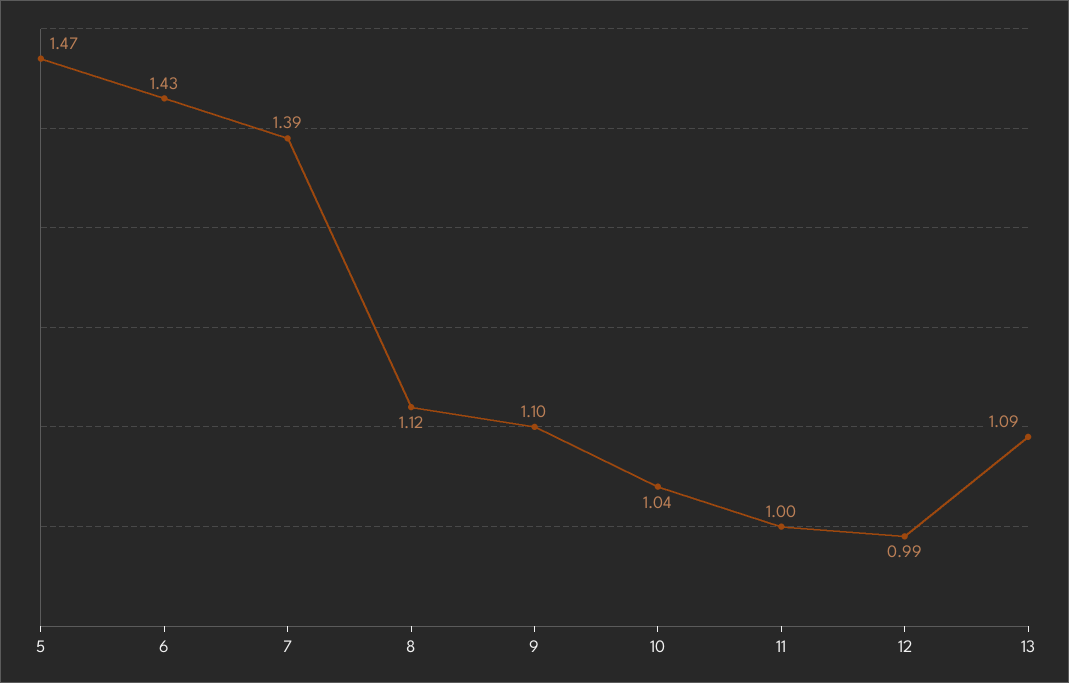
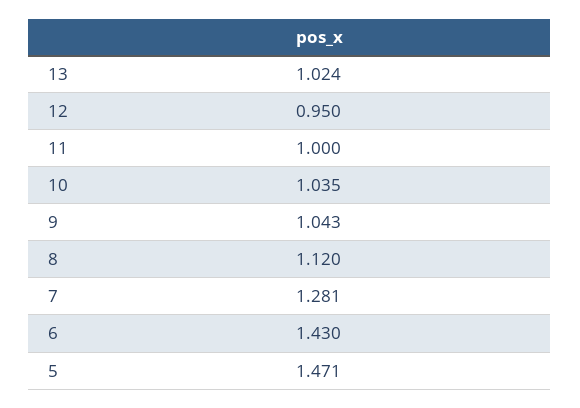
  {
    "5": 1.471,
    "6": 1.43,
-   "7": 1.39,
+   "7": 1.281,
    "8": 1.12,
-   "9": 1.1,
+   "9": 1.043,
    "10": 1.035,
    "11": 1,
-   "12": 0.99,
+   "12": 0.95,
-   "13": 1.09
+   "13": 1.024
  }

